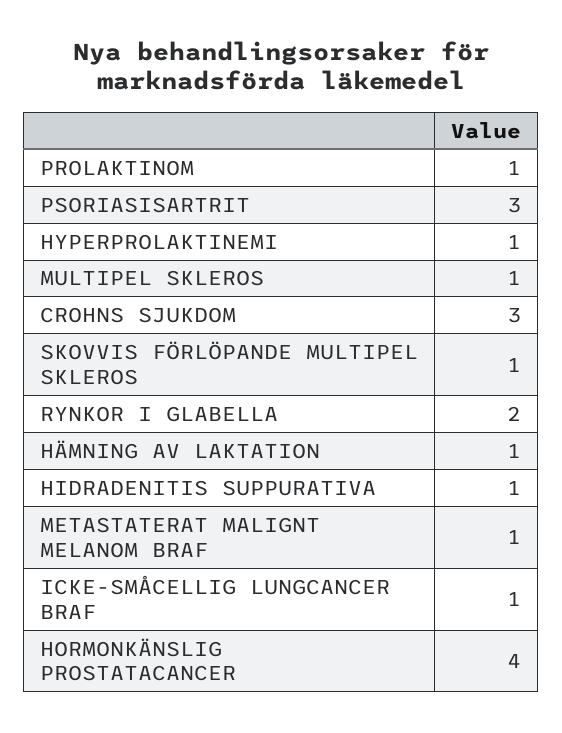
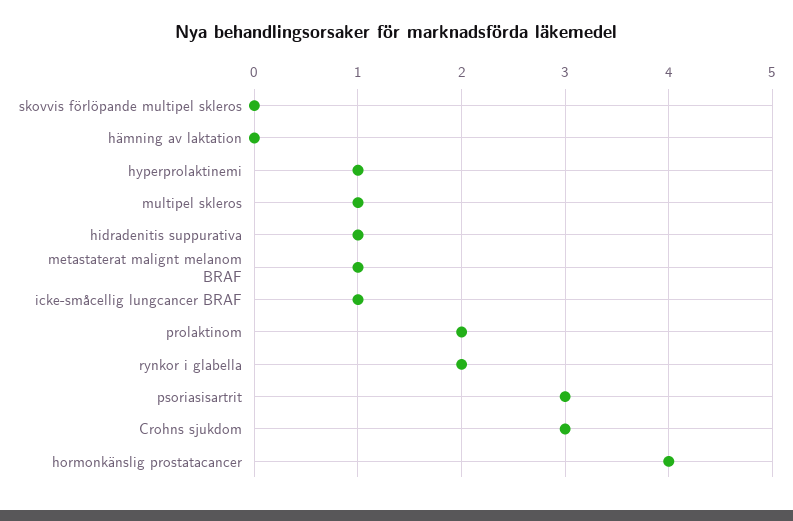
  {
-   "PROLAKTINOM": 1,
+   "PROLAKTINOM": 2,
    "PSORIASISARTRIT": 3,
    "HYPERPROLAKTINEMI": 1,
    "MULTIPEL SKLEROS": 1,
    "CROHNS SJUKDOM": 3,
-   "SKOVVIS FÖRLÖPANDE MULTIPEL SKLEROS": 1,
+   "SKOVVIS FÖRLÖPANDE MULTIPEL SKLEROS": 0,
    "RYNKOR I GLABELLA": 2,
-   "HÄMNING AV LAKTATION": 1,
+   "HÄMNING AV LAKTATION": 0,
    "HIDRADENITIS SUPPURATIVA": 1,
    "METASTATERAT MALIGNT MELANOM BRAF": 1,
    "ICKE-SMÅCELLIG LUNGCANCER BRAF": 1,
    "HORMONKÄNSLIG PROSTATACANCER": 4
  }

